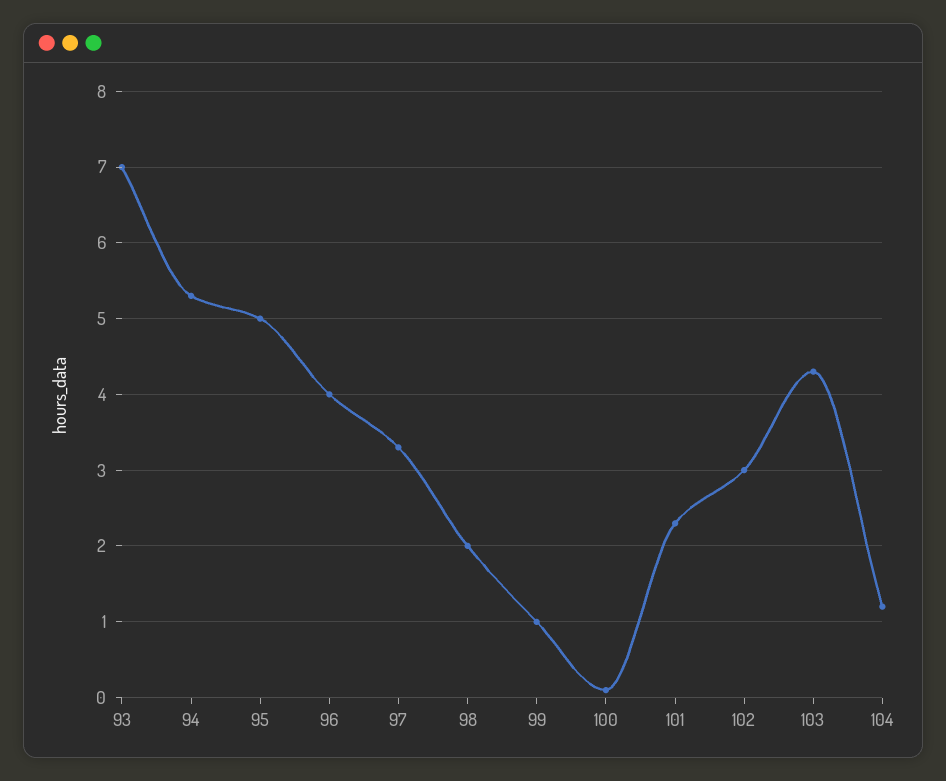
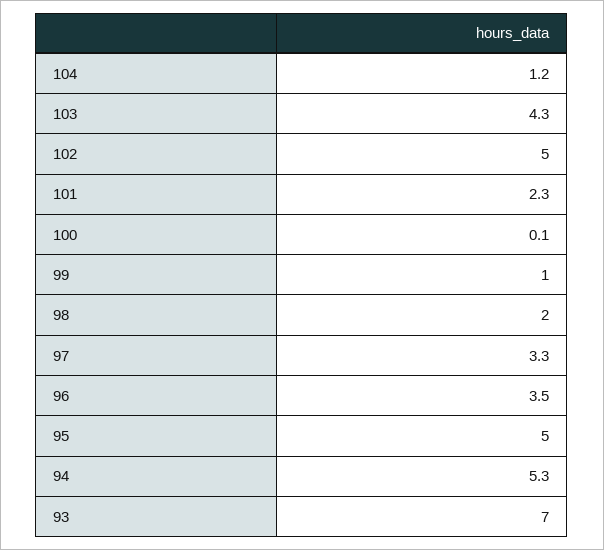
  {
    "93": 7,
    "94": 5.3,
    "95": 5,
-   "96": 4,
+   "96": 3.5,
    "97": 3.3,
    "98": 2,
    "99": 1,
    "100": 0.1,
    "101": 2.3,
-   "102": 3,
+   "102": 5,
    "103": 4.3,
    "104": 1.2
  }

